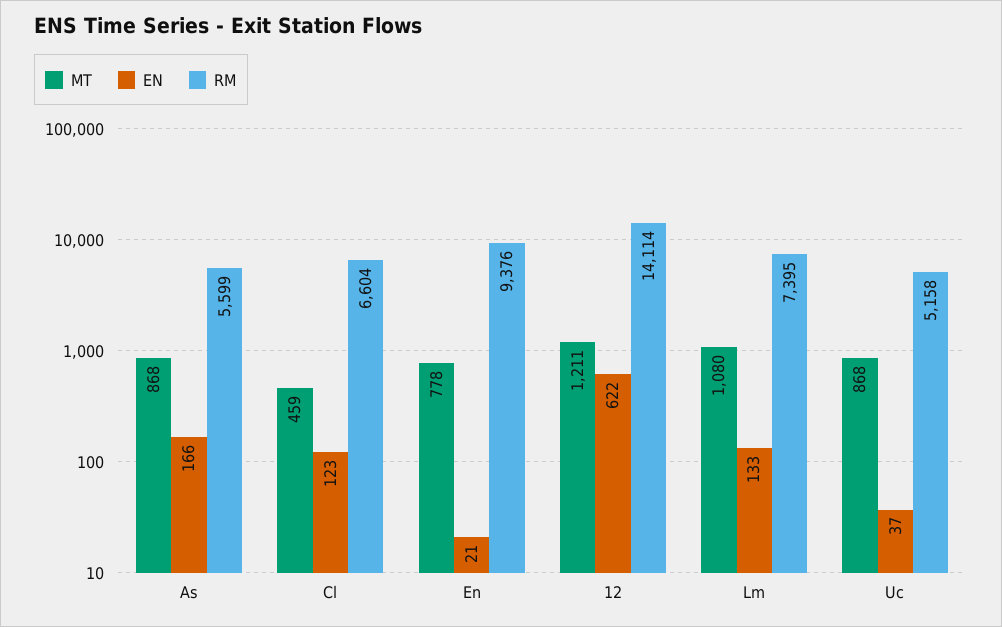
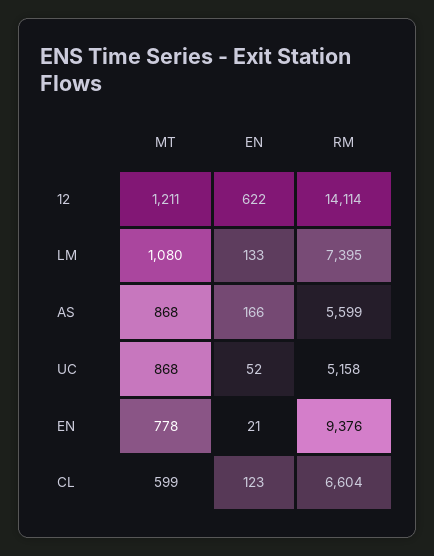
  {
    "MT": {
      "As": 868,
-     "Cl": 459,
+     "Cl": 599,
      "En": 778,
      "12": 1211,
      "Lm": 1080,
      "Uc": 868
    },
    "EN": {
      "As": 166,
      "Cl": 123,
      "En": 21,
      "12": 622,
      "Lm": 133,
-     "Uc": 37
+     "Uc": 52
    },
    "RM": {
      "As": 5599,
      "Cl": 6604,
      "En": 9376,
      "12": 14114,
      "Lm": 7395,
      "Uc": 5158
    }
  }

